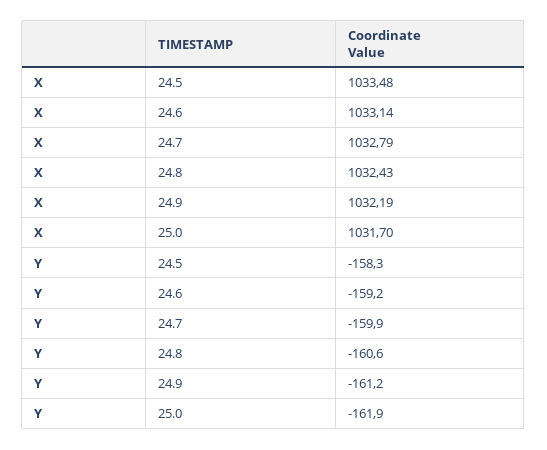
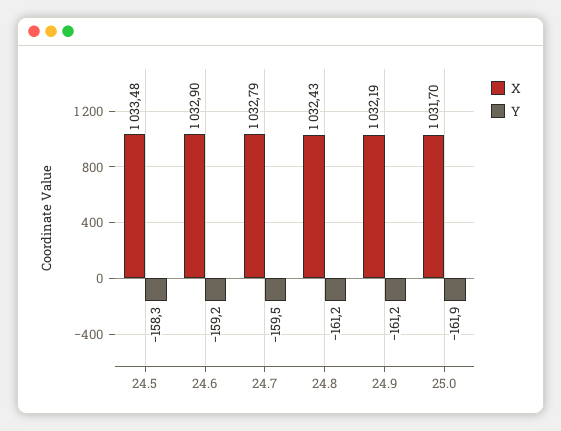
  {
    "X": {
      "24.5": 1033.48,
-     "24.6": 1033.14,
+     "24.6": 1032.9,
      "24.7": 1032.79,
      "24.8": 1032.43,
      "24.9": 1032.19,
      "25.0": 1031.7
    },
    "Y": {
      "24.5": -158.3,
      "24.6": -159.2,
-     "24.7": -159.9,
+     "24.7": -159.5,
-     "24.8": -160.6,
+     "24.8": -161.2,
      "24.9": -161.2,
      "25.0": -161.9
    }
  }

